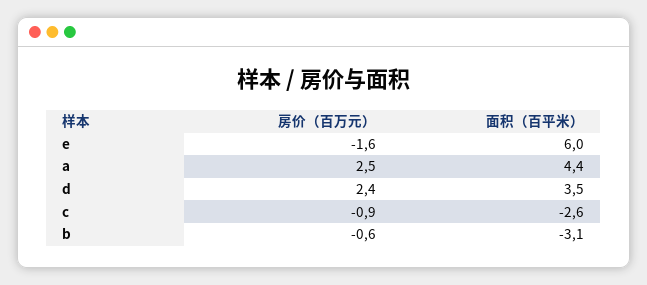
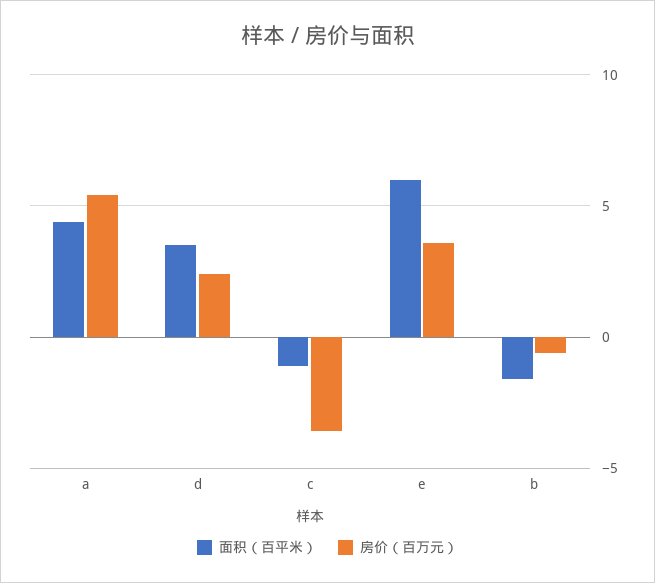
  {
    "房价（百万元）": {
-     "e": -1.6,
+     "e": 3.5,
-     "a": 2.5,
+     "a": 5.5,
      "d": 2.4,
-     "c": -0.9,
+     "c": -3.5,
      "b": -0.6
    },
    "面积（百平米）": {
      "e": 6,
      "a": 4.4,
      "d": 3.5,
-     "c": -2.6,
+     "c": -1,
-     "b": -3.1
+     "b": -1.5
    }
  }

